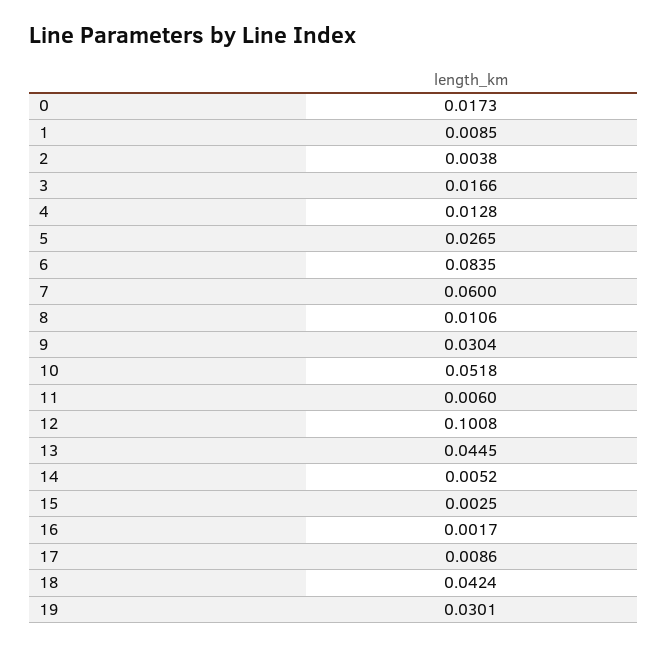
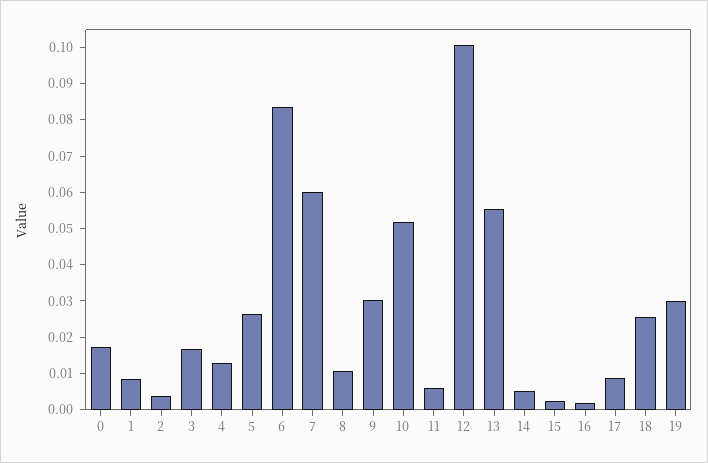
  {
    "0": 0.0173,
    "1": 0.0085,
    "2": 0.0038,
    "3": 0.0166,
    "4": 0.0128,
    "5": 0.0265,
    "6": 0.0835,
    "7": 0.06,
    "8": 0.0106,
    "9": 0.0304,
    "10": 0.0518,
    "11": 0.006,
    "12": 0.1008,
-   "13": 0.0445,
+   "13": 0.055,
    "14": 0.0052,
    "15": 0.0025,
    "16": 0.0017,
    "17": 0.0086,
-   "18": 0.0424,
+   "18": 0.025,
    "19": 0.0301
  }

